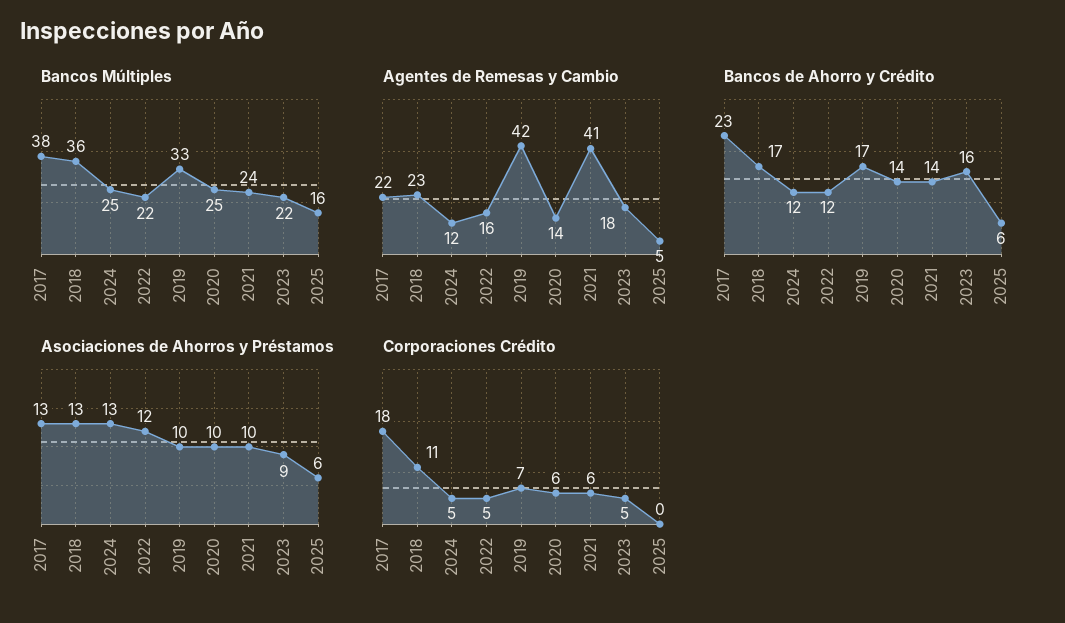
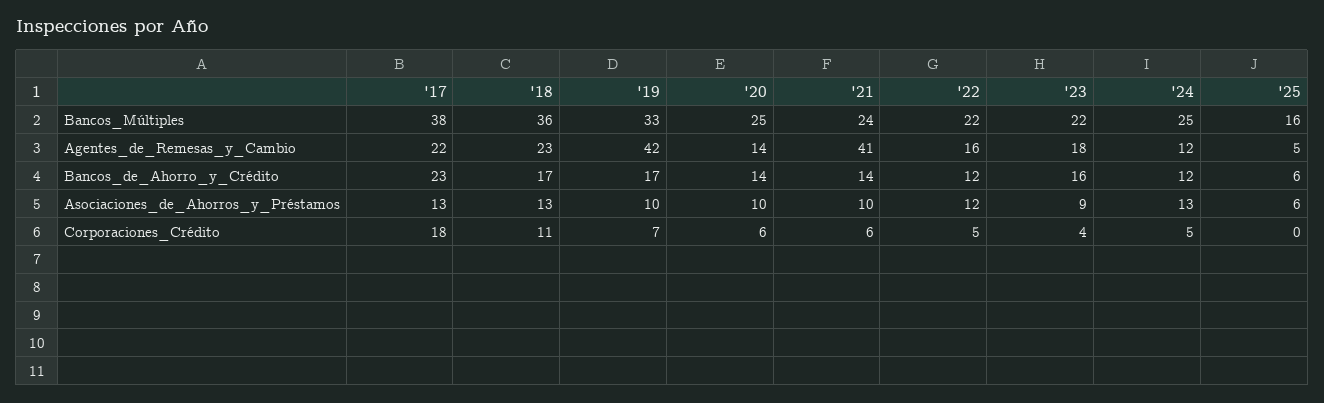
  {
    "Bancos Múltiples": {
      "2017": 38,
      "2018": 36,
      "2024": 25,
      "2022": 22,
      "2019": 33,
      "2020": 25,
      "2021": 24,
      "2023": 22,
      "2025": 16
    },
    "Agentes de Remesas y Cambio": {
      "2017": 22,
      "2018": 23,
      "2024": 12,
      "2022": 16,
      "2019": 42,
      "2020": 14,
      "2021": 41,
      "2023": 18,
      "2025": 5
    },
    "Bancos de Ahorro y Crédito": {
      "2017": 23,
      "2018": 17,
      "2024": 12,
      "2022": 12,
      "2019": 17,
      "2020": 14,
      "2021": 14,
      "2023": 16,
      "2025": 6
    },
    "Asociaciones de Ahorros y Préstamos": {
      "2017": 13,
      "2018": 13,
      "2024": 13,
      "2022": 12,
      "2019": 10,
      "2020": 10,
      "2021": 10,
      "2023": 9,
      "2025": 6
    },
    "Corporaciones Crédito": {
      "2017": 18,
      "2018": 11,
      "2024": 5,
      "2022": 5,
      "2019": 7,
      "2020": 6,
      "2021": 6,
-     "2023": 5,
+     "2023": 4,
      "2025": 0
    }
  }

